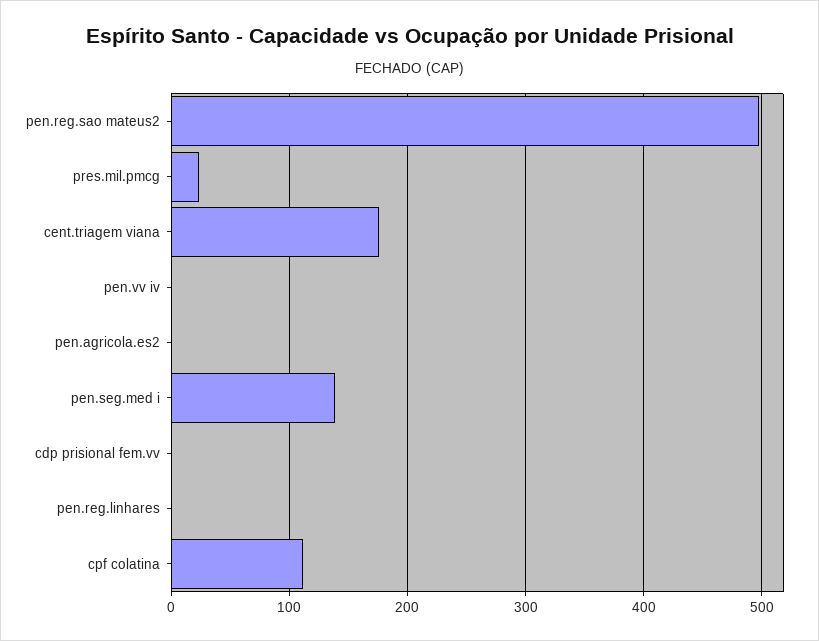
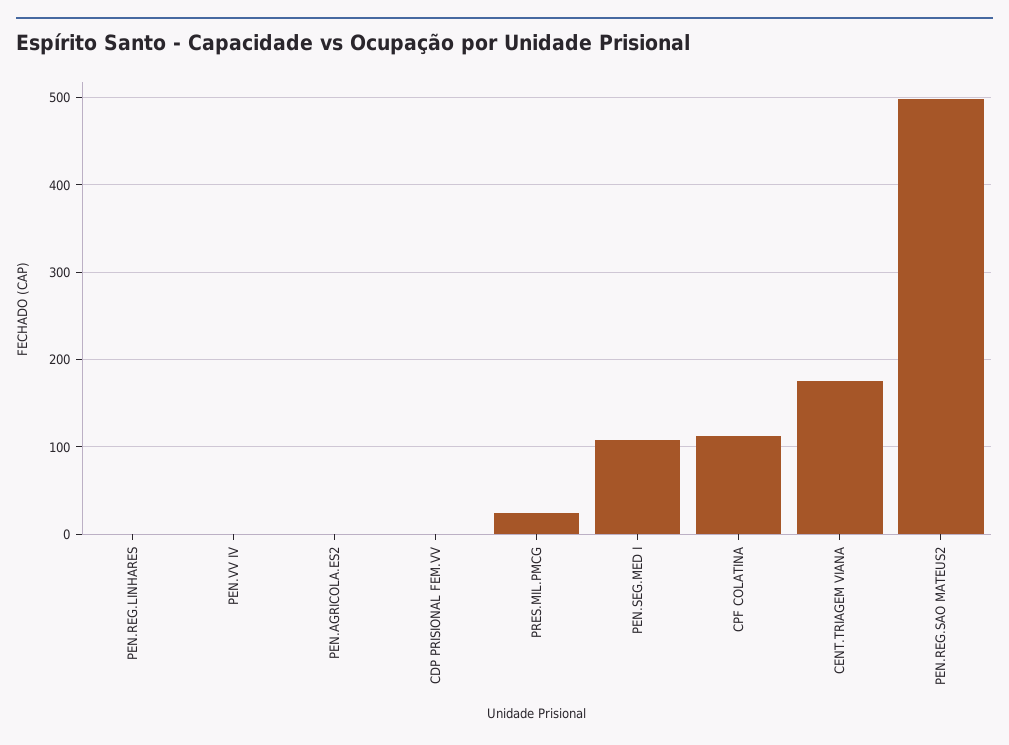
  {
    "pen.reg.sao mateus2": 500,
    "pres.mil.pmcg": 20,
    "cent.triagem viana": 180,
    "pen.vv iv": 0,
    "pen.agricola.es2": 0,
-   "pen.seg.med i": 140,
+   "pen.seg.med i": 110,
    "cdp prisional fem.vv": 0,
    "pen.reg.linhares": 0,
    "cpf colatina": 110
  }

